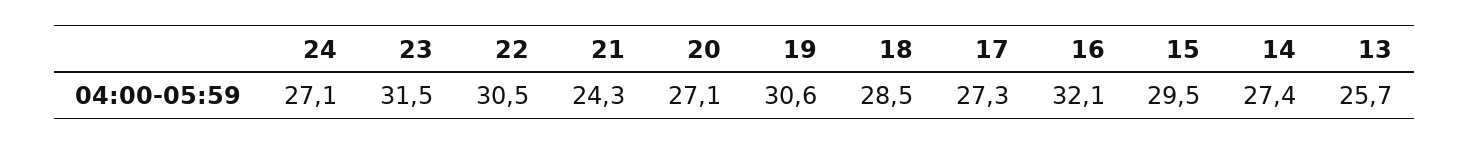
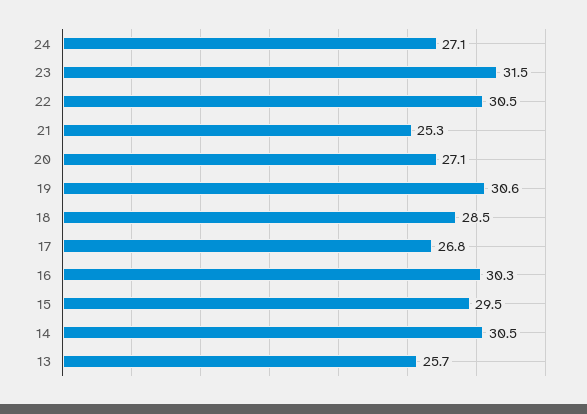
  {
    "24": 27.1,
    "23": 31.5,
    "22": 30.5,
-   "21": 24.3,
+   "21": 25.3,
    "20": 27.1,
    "19": 30.6,
    "18": 28.5,
-   "17": 27.3,
+   "17": 26.8,
-   "16": 32.1,
+   "16": 30.3,
    "15": 29.5,
-   "14": 27.4,
+   "14": 30.5,
    "13": 25.7
  }

